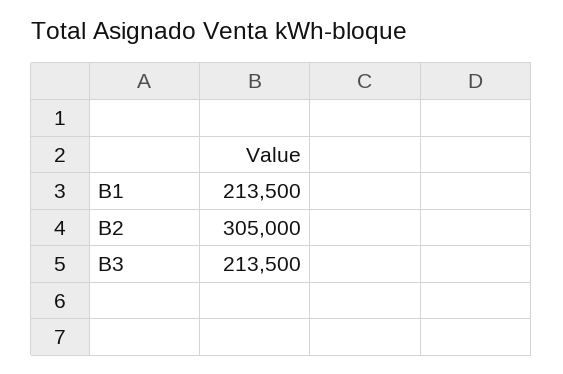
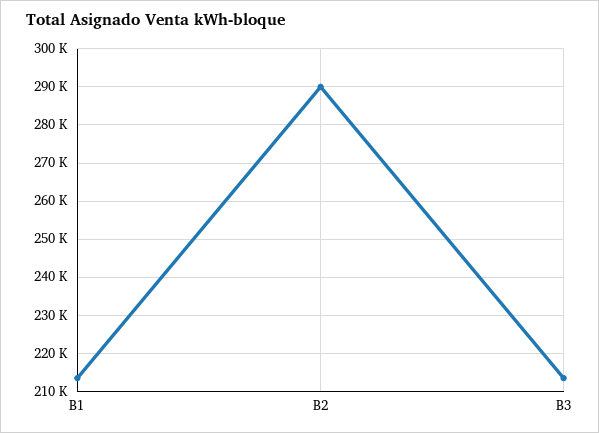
  {
    "B1": 213500,
-   "B2": 305000,
+   "B2": 290000,
    "B3": 213500
  }

